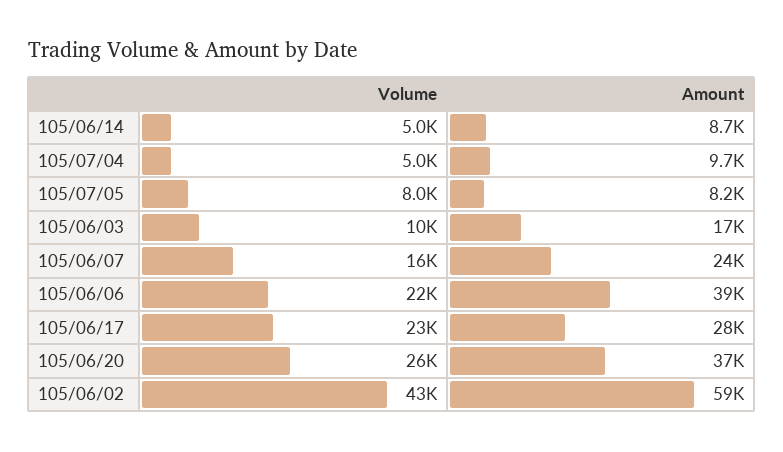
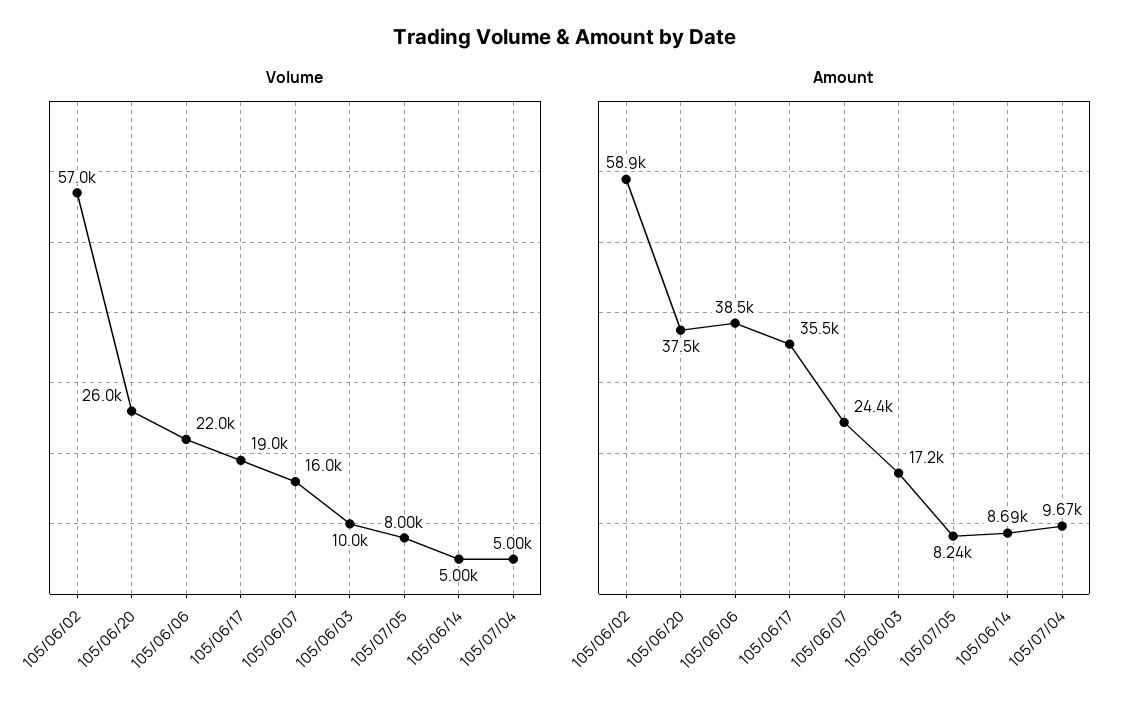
  {
    "Volume": {
      "105/06/14": 5000,
      "105/07/04": 5000,
      "105/07/05": 8000,
      "105/06/03": 10000,
      "105/06/07": 16000,
      "105/06/06": 22000,
-     "105/06/17": 23000,
+     "105/06/17": 19000,
      "105/06/20": 26000,
-     "105/06/02": 43000
+     "105/06/02": 57000
    },
    "Amount": {
      "105/06/14": 8690,
      "105/07/04": 9670,
      "105/07/05": 8240,
      "105/06/03": 17200,
      "105/06/07": 24400,
      "105/06/06": 38500,
-     "105/06/17": 28000,
+     "105/06/17": 35500,
      "105/06/20": 37500,
      "105/06/02": 58900
    }
  }

